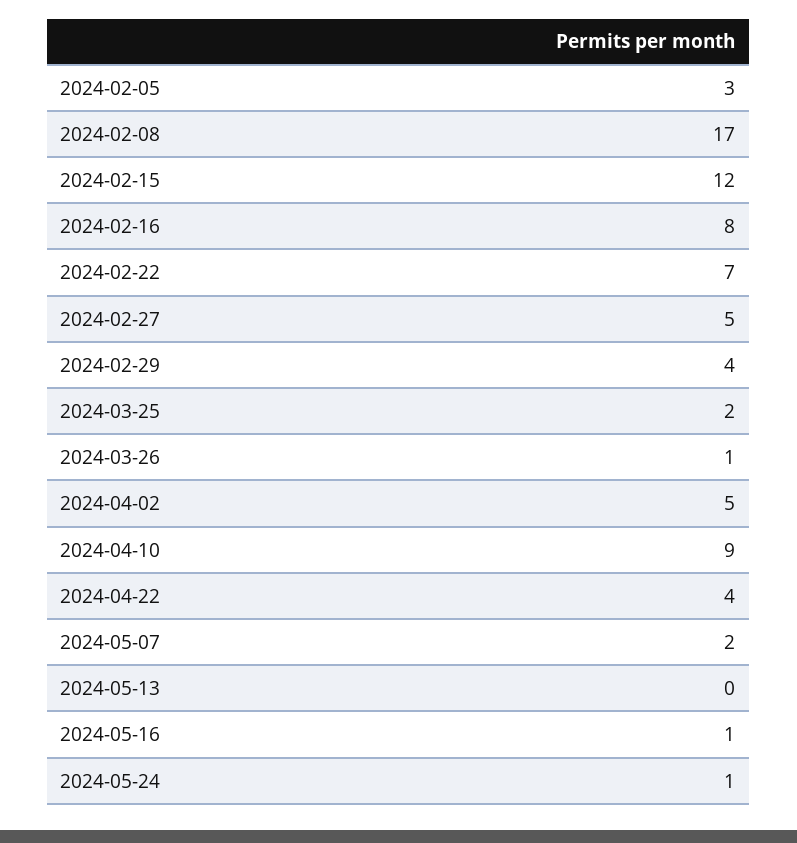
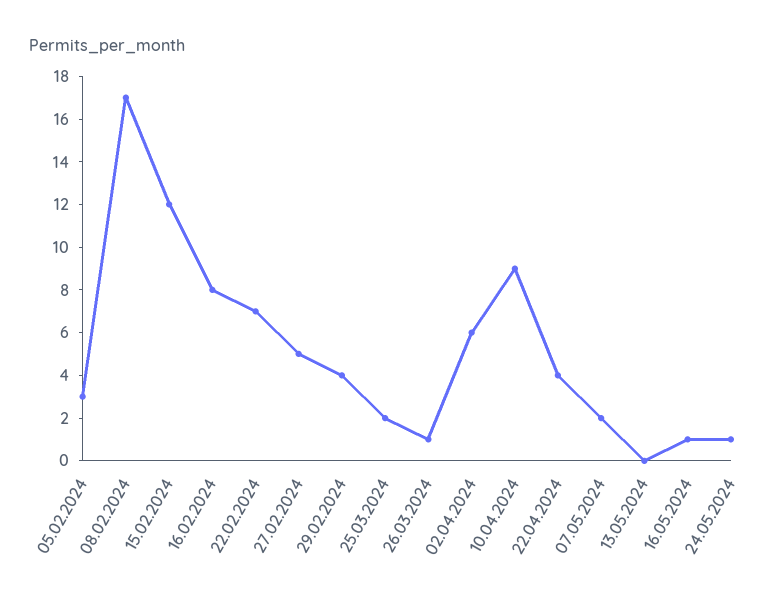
  {
    "2024-02-05": 3,
    "2024-02-08": 17,
    "2024-02-15": 12,
    "2024-02-16": 8,
    "2024-02-22": 7,
    "2024-02-27": 5,
    "2024-02-29": 4,
    "2024-03-25": 2,
    "2024-03-26": 1,
-   "2024-04-02": 5,
+   "2024-04-02": 6,
    "2024-04-10": 9,
    "2024-04-22": 4,
    "2024-05-07": 2,
    "2024-05-13": 0,
    "2024-05-16": 1,
    "2024-05-24": 1
  }

